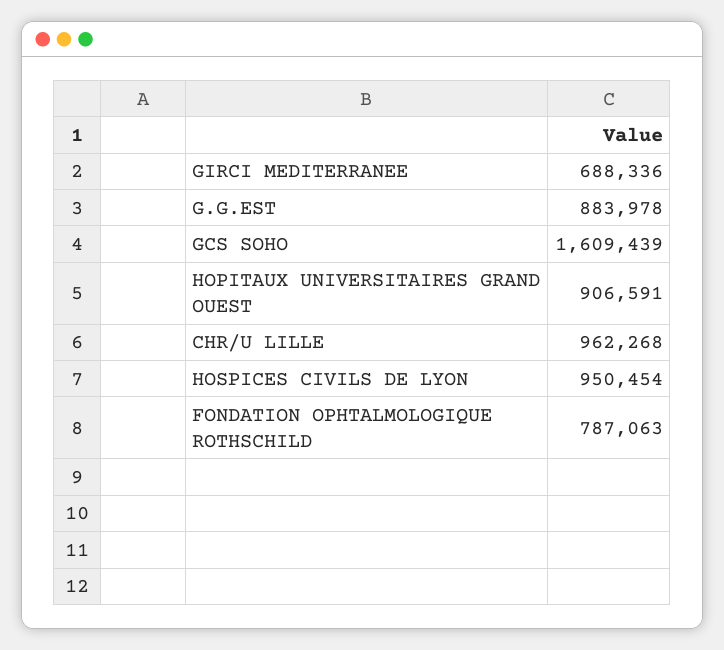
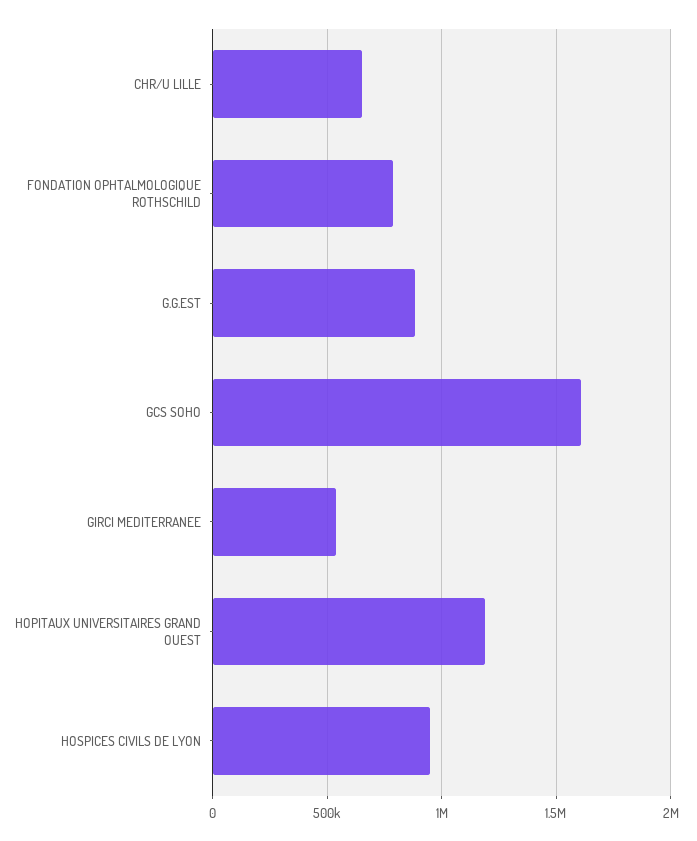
  {
-   "GIRCI MEDITERRANEE": 688336,
+   "GIRCI MEDITERRANEE": 550000,
    "G.G.EST": 883978,
    "GCS SOHO": 1609439,
-   "HOPITAUX UNIVERSITAIRES GRAND OUEST": 906591,
+   "HOPITAUX UNIVERSITAIRES GRAND OUEST": 1200000,
-   "CHR/U LILLE": 962268,
+   "CHR/U LILLE": 650000,
    "HOSPICES CIVILS DE LYON": 950454,
    "FONDATION OPHTALMOLOGIQUE ROTHSCHILD": 787063
  }

